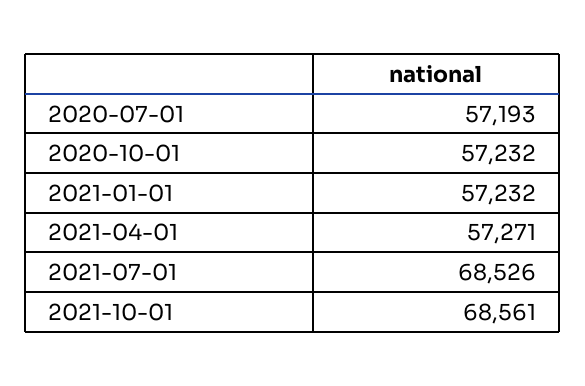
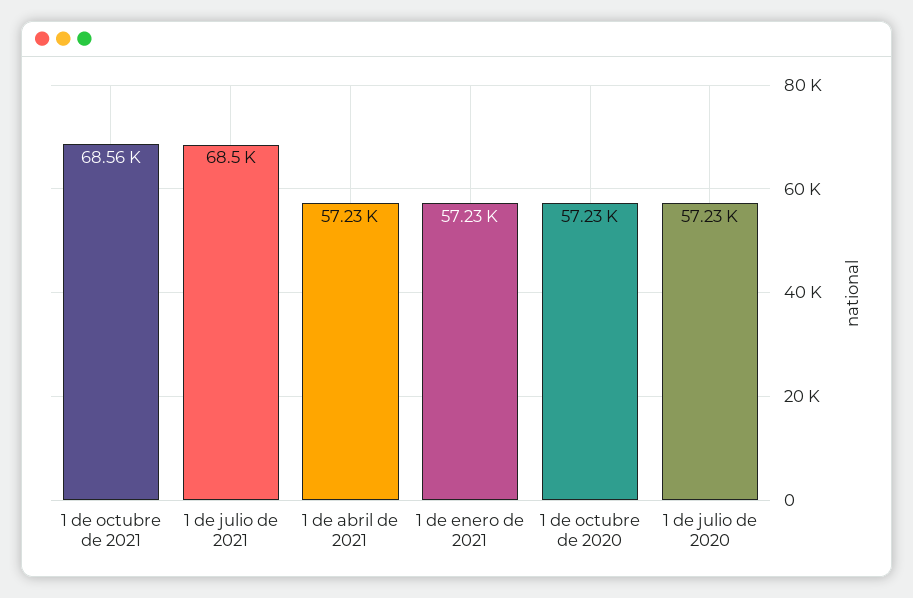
  {
-   "2020-07-01": 57193,
+   "2020-07-01": 57230,
    "2020-10-01": 57232,
    "2021-01-01": 57232,
-   "2021-04-01": 57271,
+   "2021-04-01": 57230,
-   "2021-07-01": 68526,
+   "2021-07-01": 68500,
    "2021-10-01": 68561
  }

